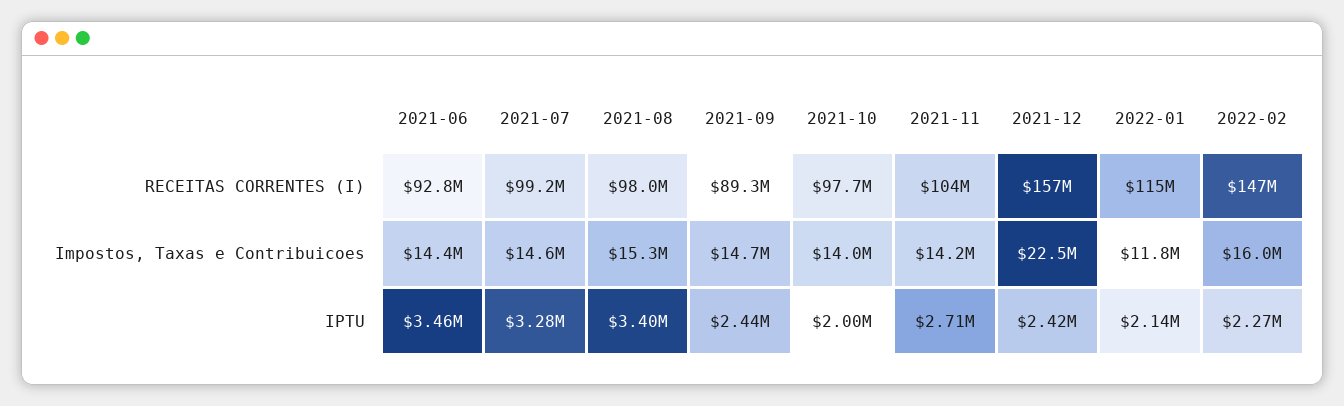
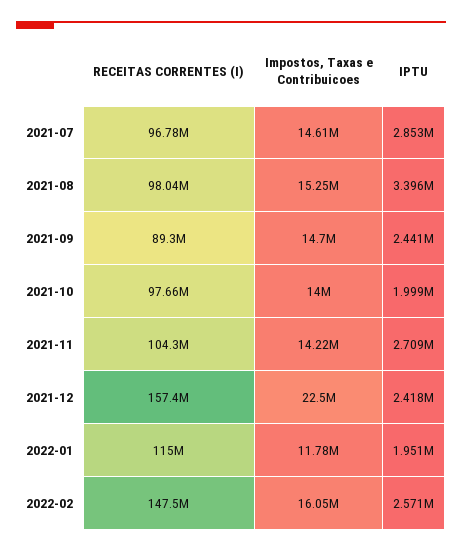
  {
-   "2021-06": {
-     "RECEITAS CORRENTES (I)": 92800000,
-     "Impostos, Taxas e Contribuicoes": 14400000,
-     "IPTU": 3460000
-   },
    "2021-07": {
-     "RECEITAS CORRENTES (I)": 99200000,
+     "RECEITAS CORRENTES (I)": 96780000,
      "Impostos, Taxas e Contribuicoes": 14610000,
-     "IPTU": 3280000
+     "IPTU": 2853000
    },
    "2021-08": {
      "RECEITAS CORRENTES (I)": 98040000,
      "Impostos, Taxas e Contribuicoes": 15250000,
      "IPTU": 3396000
    },
    "2021-09": {
      "RECEITAS CORRENTES (I)": 89300000,
      "Impostos, Taxas e Contribuicoes": 14700000,
      "IPTU": 2441000
    },
    "2021-10": {
      "RECEITAS CORRENTES (I)": 97660000,
      "Impostos, Taxas e Contribuicoes": 14000000,
      "IPTU": 1999000
    },
    "2021-11": {
      "RECEITAS CORRENTES (I)": 104300000,
      "Impostos, Taxas e Contribuicoes": 14220000,
      "IPTU": 2709000
    },
    "2021-12": {
      "RECEITAS CORRENTES (I)": 157400000,
      "Impostos, Taxas e Contribuicoes": 22500000,
      "IPTU": 2418000
    },
    "2022-01": {
      "RECEITAS CORRENTES (I)": 115000000,
      "Impostos, Taxas e Contribuicoes": 11780000,
-     "IPTU": 2140000
+     "IPTU": 1951000
    },
    "2022-02": {
      "RECEITAS CORRENTES (I)": 147500000,
      "Impostos, Taxas e Contribuicoes": 16050000,
-     "IPTU": 2270000
+     "IPTU": 2571000
    }
  }

